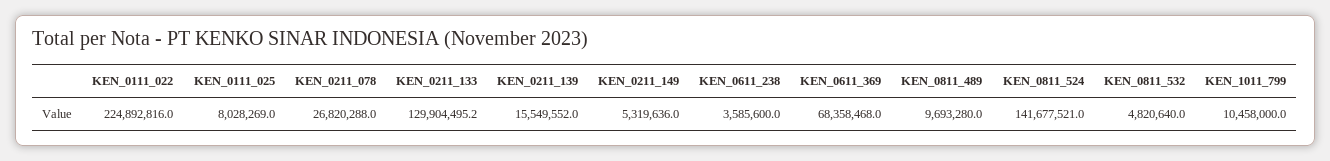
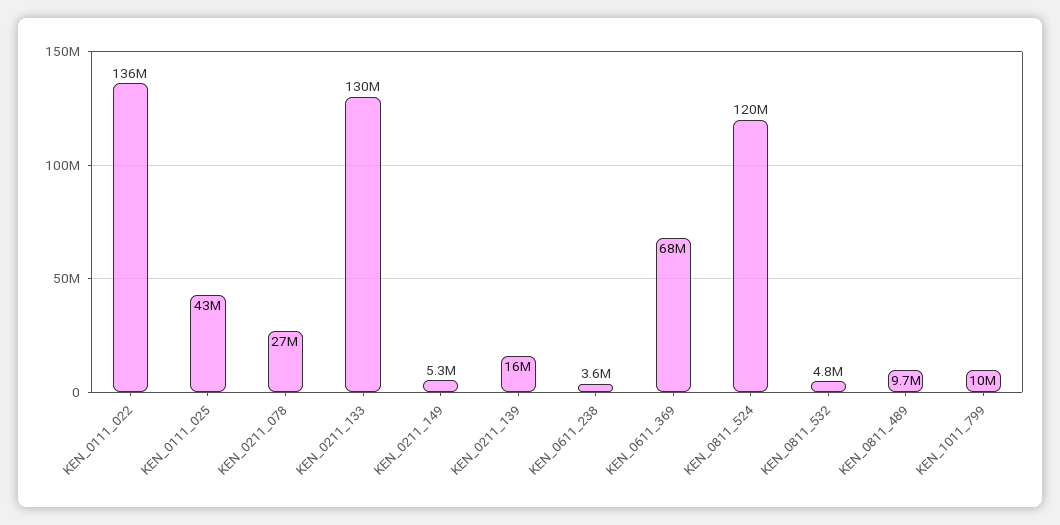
  {
-   "KEN_0111_022": 224892816,
+   "KEN_0111_022": 136000000,
-   "KEN_0111_025": 8028269,
+   "KEN_0111_025": 43000000,
    "KEN_0211_078": 26820288,
    "KEN_0211_133": 129904495.2,
    "KEN_0211_139": 15549552,
    "KEN_0211_149": 5319636,
    "KEN_0611_238": 3585600,
    "KEN_0611_369": 68358468,
    "KEN_0811_489": 9693280,
-   "KEN_0811_524": 141677521,
+   "KEN_0811_524": 120000000,
    "KEN_0811_532": 4820640,
    "KEN_1011_799": 10458000
  }

